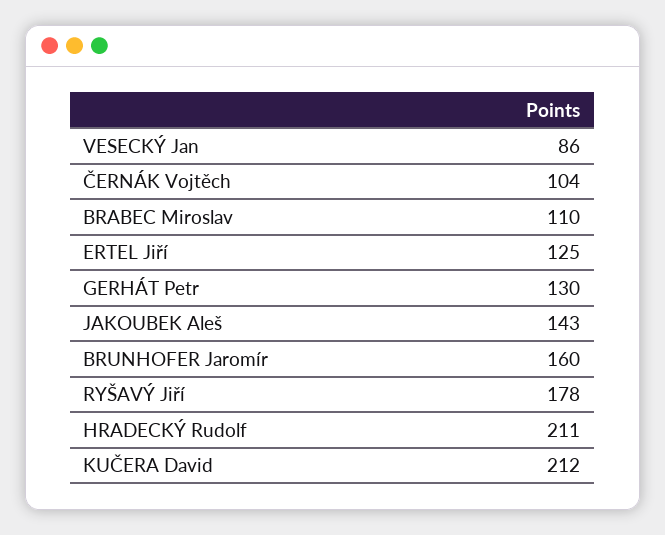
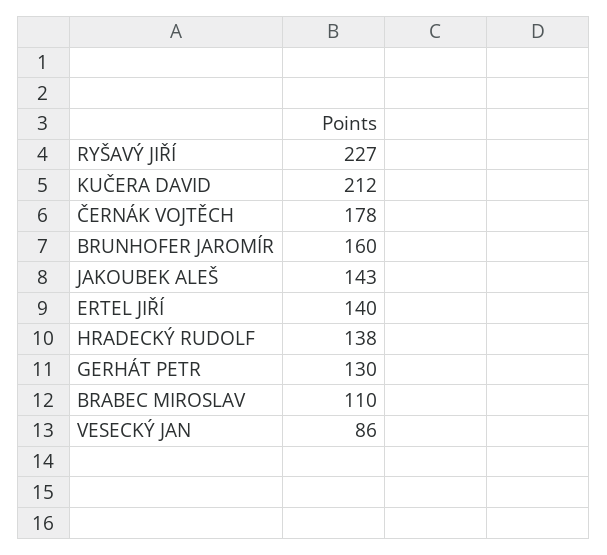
  {
    "VESECKÝ Jan": 86,
-   "ČERNÁK Vojtěch": 104,
+   "ČERNÁK Vojtěch": 178,
    "BRABEC Miroslav": 110,
-   "ERTEL Jiří": 125,
+   "ERTEL Jiří": 140,
    "GERHÁT Petr": 130,
    "JAKOUBEK Aleš": 143,
    "BRUNHOFER Jaromír": 160,
-   "RYŠAVÝ Jiří": 178,
+   "RYŠAVÝ Jiří": 227,
-   "HRADECKÝ Rudolf": 211,
+   "HRADECKÝ Rudolf": 138,
    "KUČERA David": 212
  }

